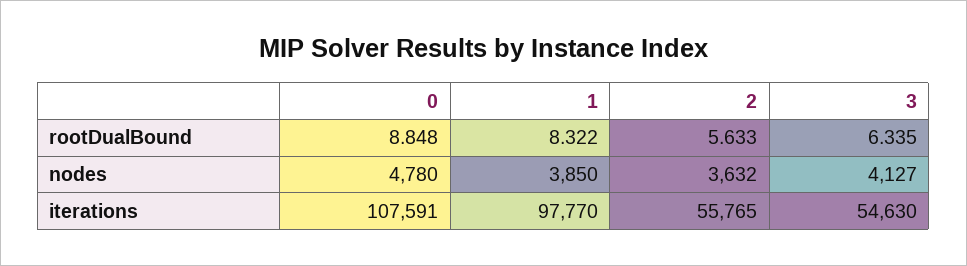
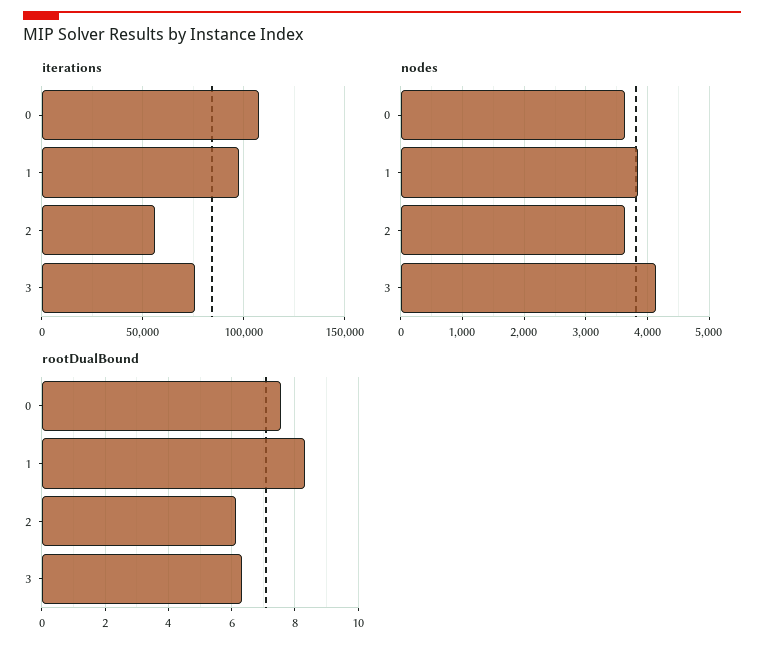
  {
    "rootDualBound": {
-     "0": 8.848,
+     "0": 7.6,
      "1": 8.322,
-     "2": 5.633,
+     "2": 6.2,
      "3": 6.335
    },
    "nodes": {
-     "0": 4780,
+     "0": 3600,
      "1": 3850,
      "2": 3632,
      "3": 4127
    },
    "iterations": {
      "0": 107591,
      "1": 97770,
      "2": 55765,
-     "3": 54630
+     "3": 75000
    }
  }

